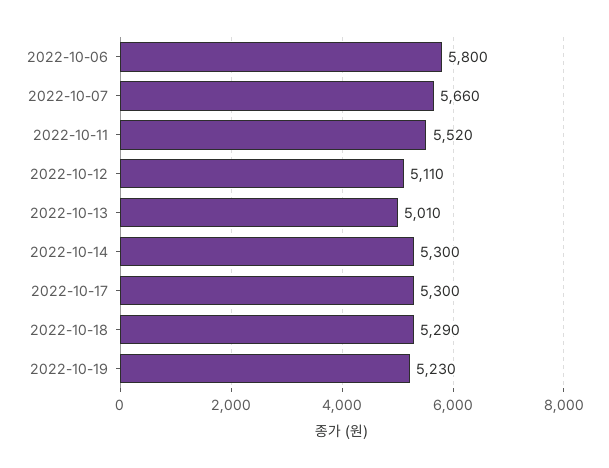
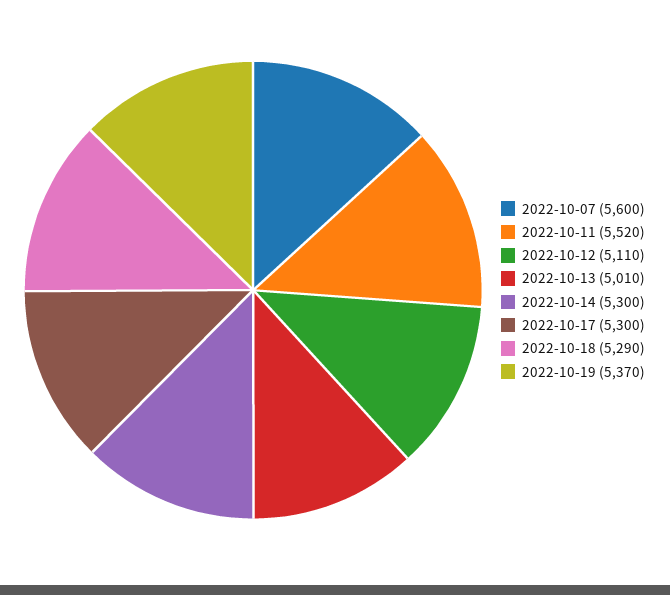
  {
-   "2022-10-06": 5800,
-   "2022-10-07": 5660,
+   "2022-10-07": 5600,
    "2022-10-11": 5520,
    "2022-10-12": 5110,
    "2022-10-13": 5010,
    "2022-10-14": 5300,
    "2022-10-17": 5300,
    "2022-10-18": 5290,
-   "2022-10-19": 5230
+   "2022-10-19": 5370
  }

